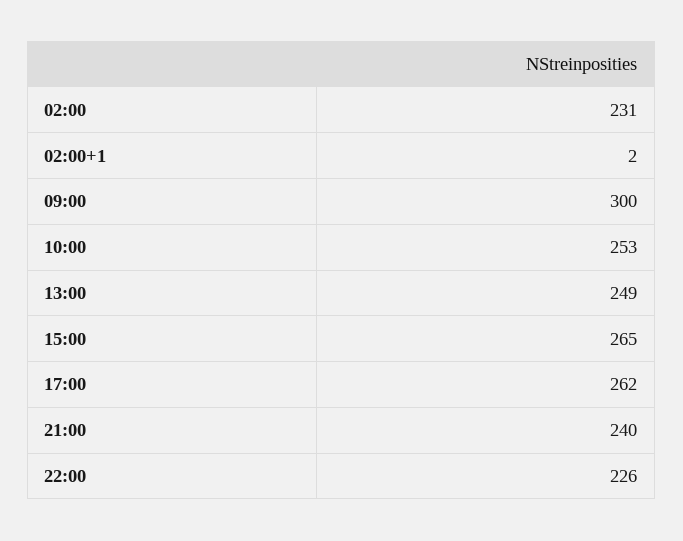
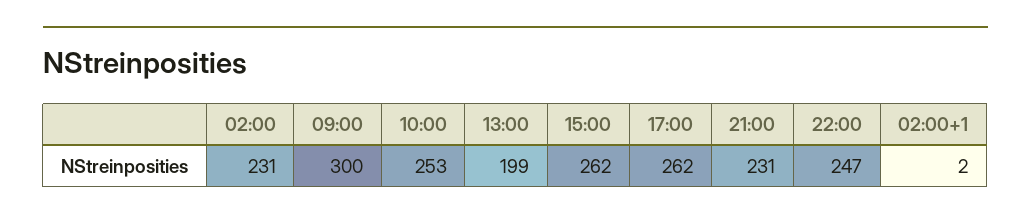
  {
    "02:00": 231,
    "02:00+1": 2,
    "09:00": 300,
    "10:00": 253,
-   "13:00": 249,
+   "13:00": 199,
-   "15:00": 265,
+   "15:00": 262,
    "17:00": 262,
-   "21:00": 240,
+   "21:00": 231,
-   "22:00": 226
+   "22:00": 247
  }

